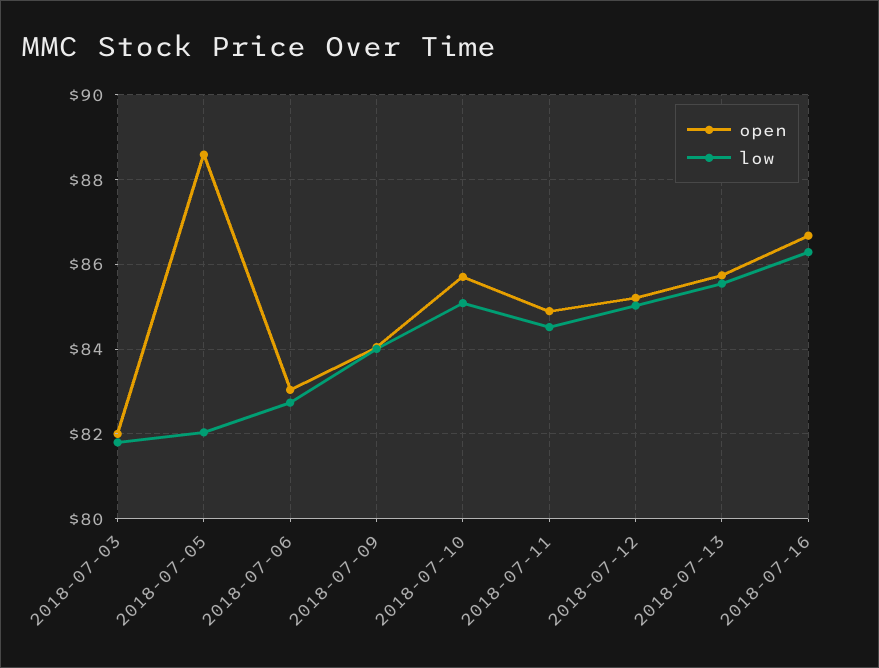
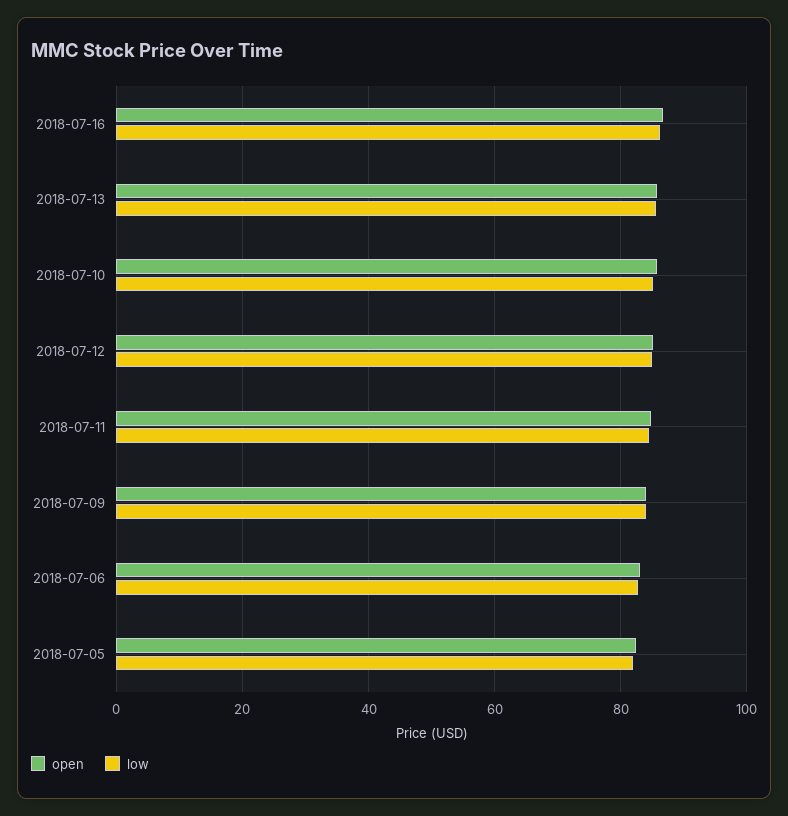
  {
    "open": {
-     "2018-07-03": 82,
-     "2018-07-05": 88.6,
+     "2018-07-05": 82,
      "2018-07-06": 83,
      "2018-07-09": 84,
      "2018-07-10": 85.8,
      "2018-07-11": 85,
      "2018-07-12": 85.2,
      "2018-07-13": 85.8,
      "2018-07-16": 86.6
    },
    "low": {
-     "2018-07-03": 81.8,
      "2018-07-05": 82,
      "2018-07-06": 82.8,
      "2018-07-09": 84,
      "2018-07-10": 85,
      "2018-07-11": 84.6,
      "2018-07-12": 85,
      "2018-07-13": 85.6,
      "2018-07-16": 86.2
    }
  }

